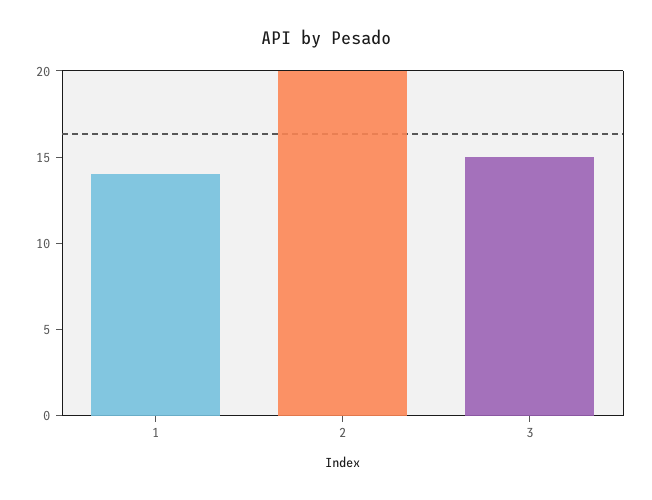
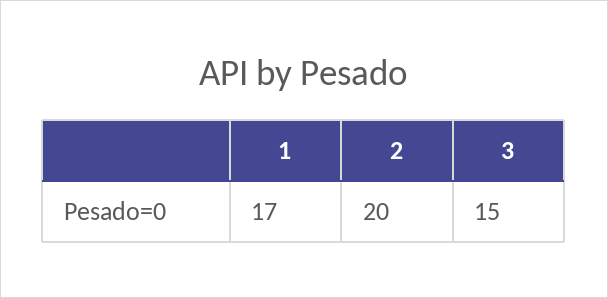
  {
-   "1": 14,
+   "1": 17,
    "2": 20,
    "3": 15
  }

